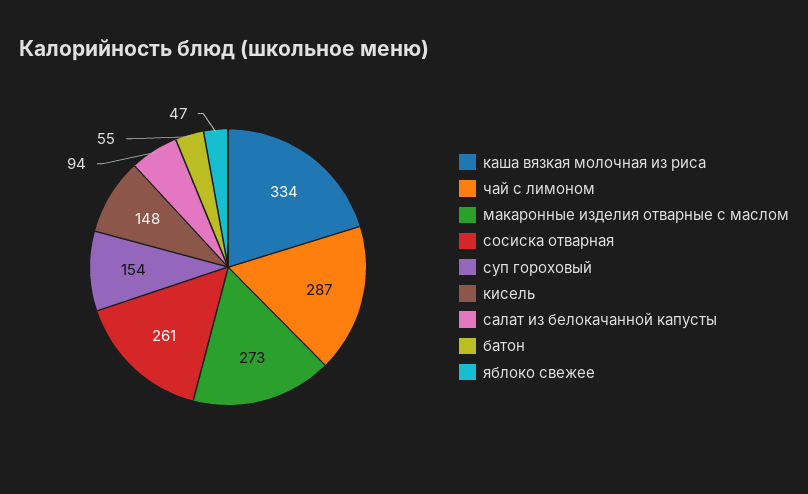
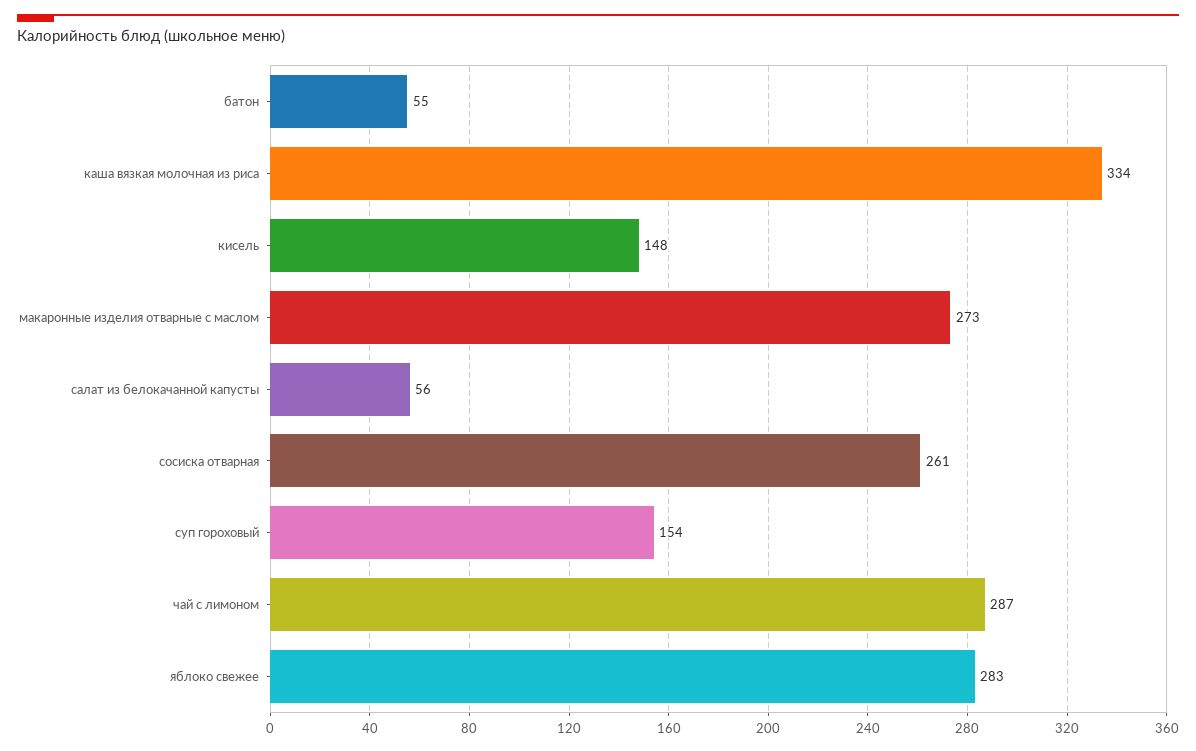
  {
    "каша вязкая молочная из риса": 334,
    "чай с лимоном": 287,
    "макаронные изделия отварные с маслом": 273,
    "сосиска отварная": 261,
    "суп гороховый": 154,
    "кисель": 148,
-   "салат из белокачанной капусты": 94,
+   "салат из белокачанной капусты": 56,
    "батон": 55,
-   "яблоко свежее": 47
+   "яблоко свежее": 283
  }

